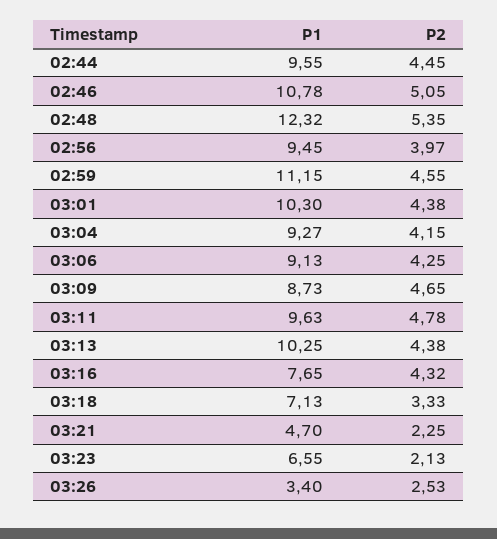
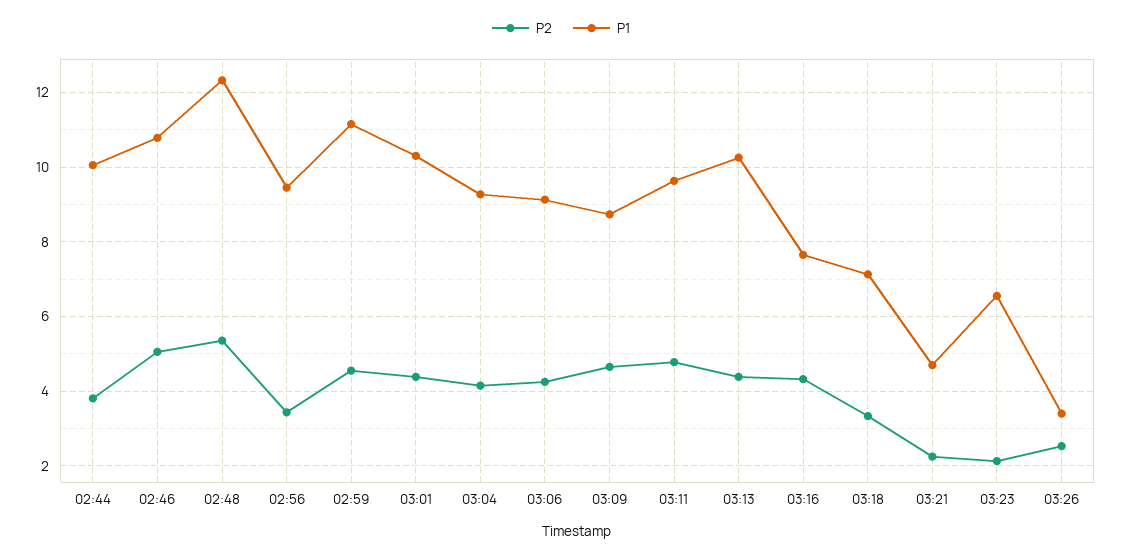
  {
    "P1": {
-     "02:44": 9.55,
+     "02:44": 10,
      "02:46": 10.78,
      "02:48": 12.32,
      "02:56": 9.45,
      "02:59": 11.15,
      "03:01": 10.3,
      "03:04": 9.27,
      "03:06": 9.13,
      "03:09": 8.73,
      "03:11": 9.63,
      "03:13": 10.25,
      "03:16": 7.65,
      "03:18": 7.13,
      "03:21": 4.7,
      "03:23": 6.55,
      "03:26": 3.4
    },
    "P2": {
-     "02:44": 4.45,
+     "02:44": 3.8,
      "02:46": 5.05,
      "02:48": 5.35,
-     "02:56": 3.97,
+     "02:56": 3.4,
      "02:59": 4.55,
      "03:01": 4.38,
      "03:04": 4.15,
      "03:06": 4.25,
      "03:09": 4.65,
      "03:11": 4.78,
      "03:13": 4.38,
      "03:16": 4.32,
      "03:18": 3.33,
      "03:21": 2.25,
      "03:23": 2.13,
      "03:26": 2.53
    }
  }

